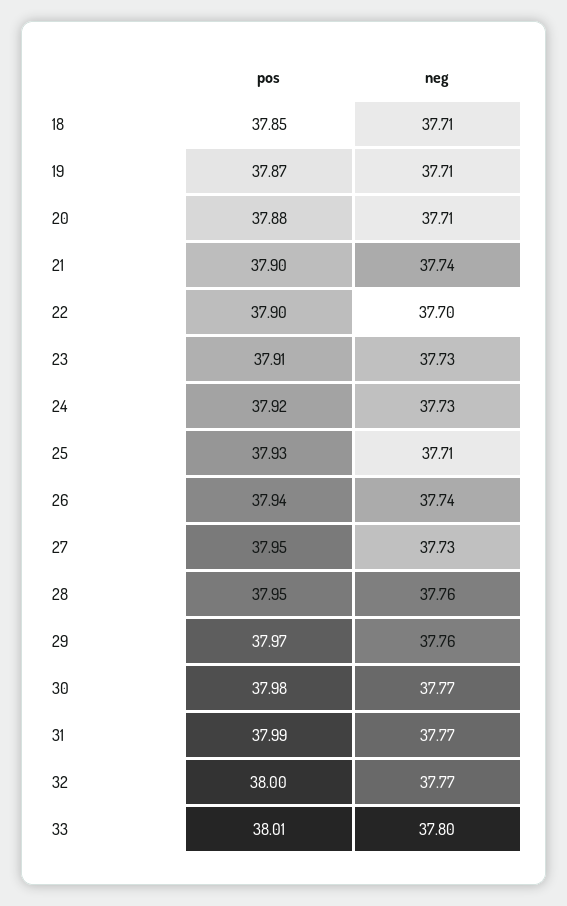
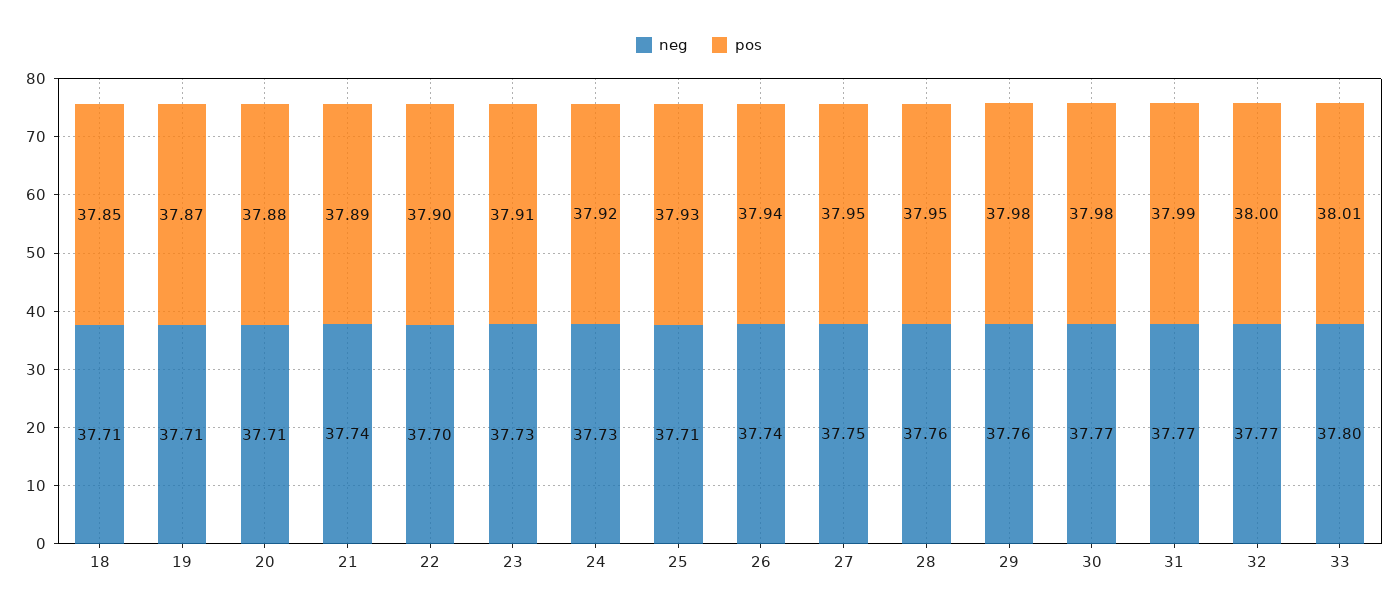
  {
    "pos": {
      "18": 37.85,
      "19": 37.87,
      "20": 37.88,
-     "21": 37.9,
+     "21": 37.89,
      "22": 37.9,
      "23": 37.91,
      "24": 37.92,
      "25": 37.93,
      "26": 37.94,
      "27": 37.95,
      "28": 37.95,
-     "29": 37.97,
+     "29": 37.98,
      "30": 37.98,
      "31": 37.99,
      "32": 38,
      "33": 38.01
    },
    "neg": {
      "18": 37.71,
      "19": 37.71,
      "20": 37.71,
      "21": 37.74,
      "22": 37.7,
      "23": 37.73,
      "24": 37.73,
      "25": 37.71,
      "26": 37.74,
-     "27": 37.73,
+     "27": 37.75,
      "28": 37.76,
      "29": 37.76,
      "30": 37.77,
      "31": 37.77,
      "32": 37.77,
      "33": 37.8
    }
  }

